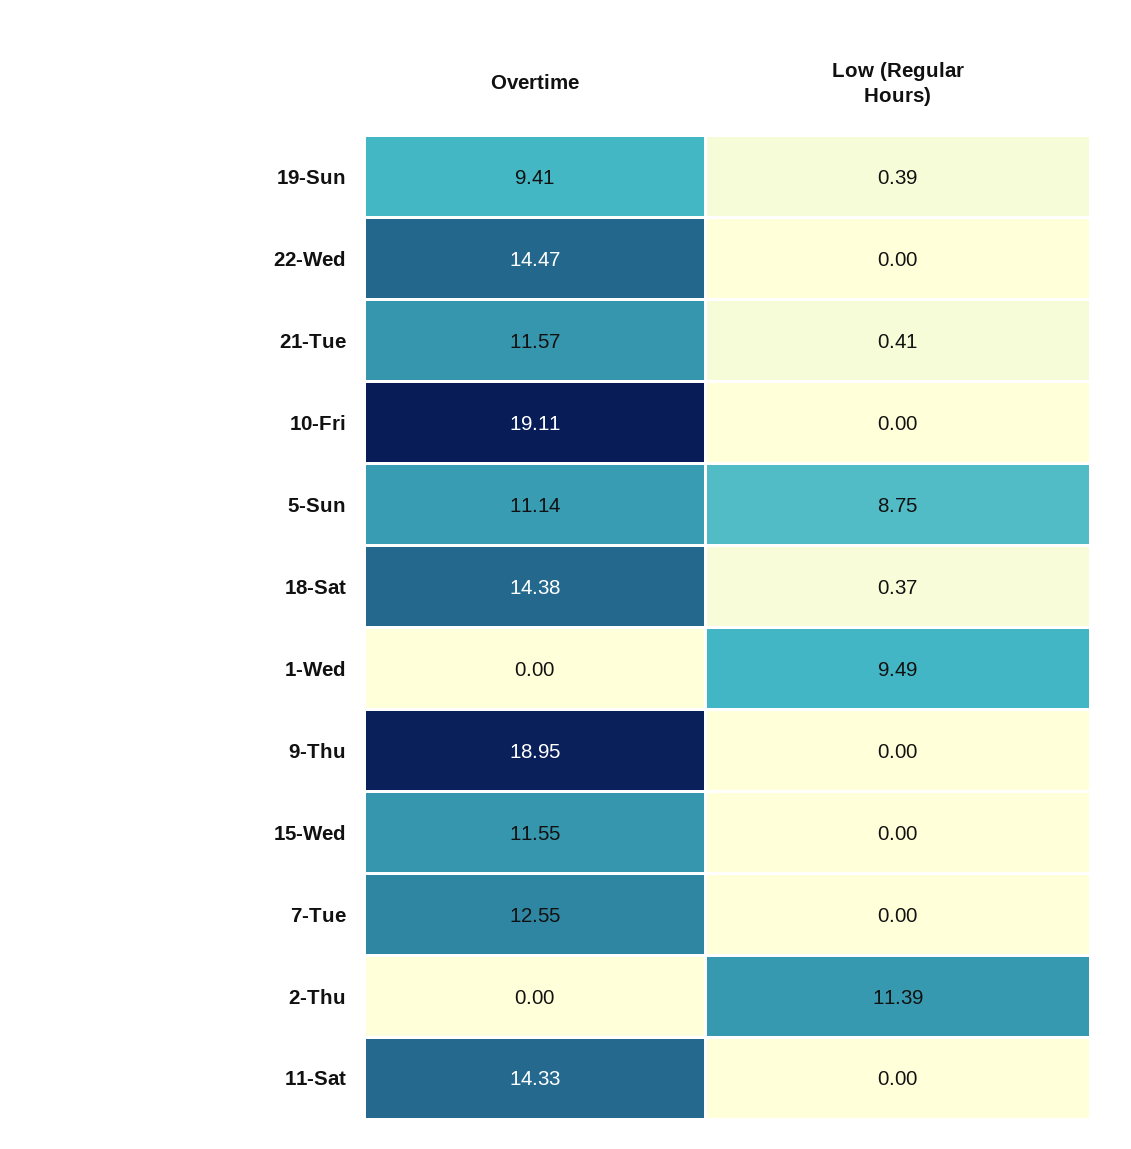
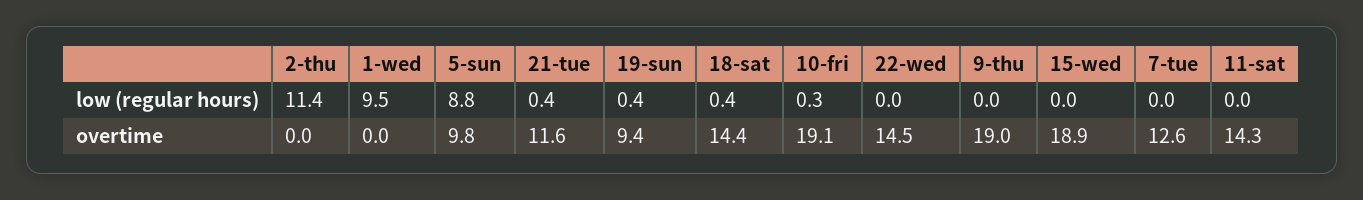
  {
    "Overtime": {
      "19-Sun": 9.41,
      "22-Wed": 14.47,
      "21-Tue": 11.57,
      "10-Fri": 19.11,
-     "5-Sun": 11.14,
+     "5-Sun": 9.8,
      "18-Sat": 14.38,
      "1-Wed": 0,
      "9-Thu": 18.95,
-     "15-Wed": 11.55,
+     "15-Wed": 18.9,
      "7-Tue": 12.55,
      "2-Thu": 0,
      "11-Sat": 14.33
    },
    "Low (Regular Hours)": {
      "19-Sun": 0.39,
      "22-Wed": 0,
      "21-Tue": 0.41,
-     "10-Fri": 0,
+     "10-Fri": 0.3,
      "5-Sun": 8.75,
      "18-Sat": 0.37,
      "1-Wed": 9.49,
      "9-Thu": 0,
      "15-Wed": 0,
      "7-Tue": 0,
      "2-Thu": 11.39,
      "11-Sat": 0
    }
  }

